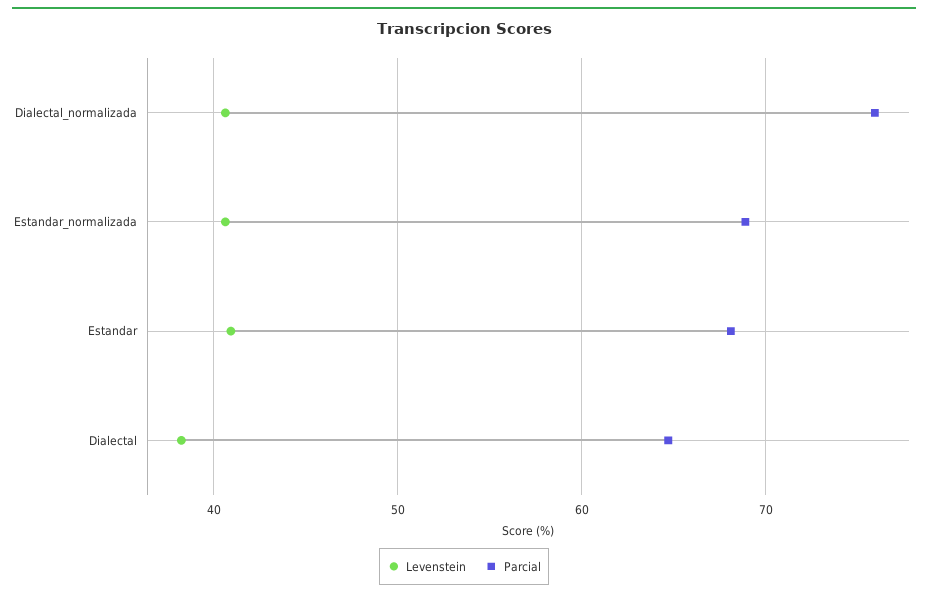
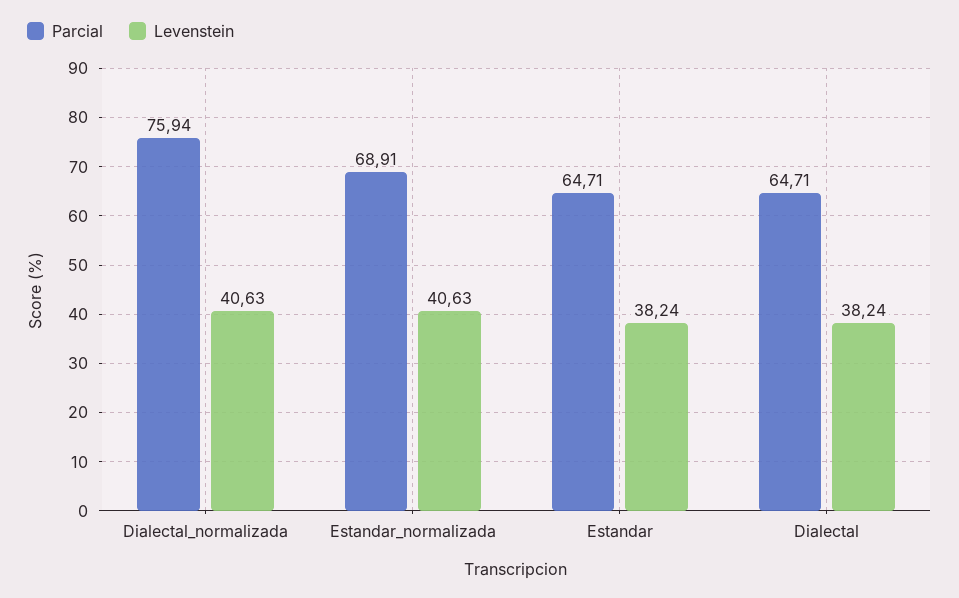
  {
    "Levenstein": {
      "Dialectal_normalizada": 40.63,
      "Estandar_normalizada": 40.63,
-     "Estandar": 41,
+     "Estandar": 38.24,
      "Dialectal": 38.24
    },
    "Parcial": {
      "Dialectal_normalizada": 75.94,
      "Estandar_normalizada": 68.91,
-     "Estandar": 68,
+     "Estandar": 64.71,
      "Dialectal": 64.71
    }
  }

